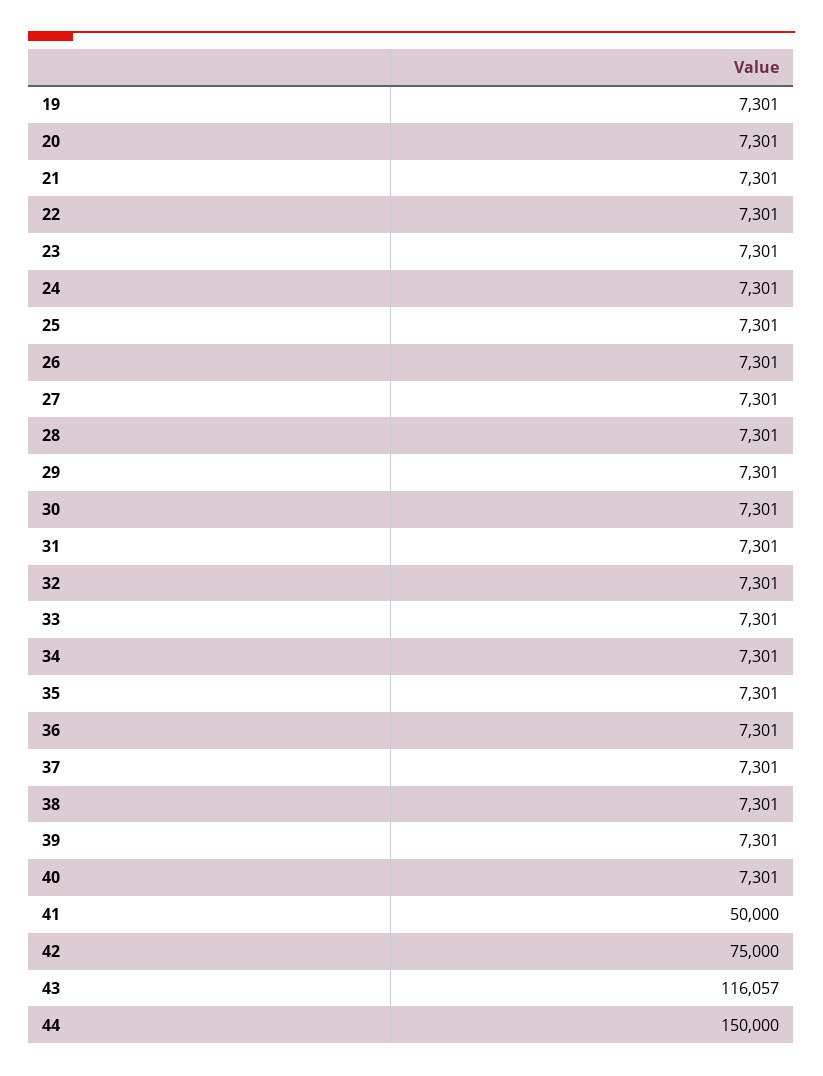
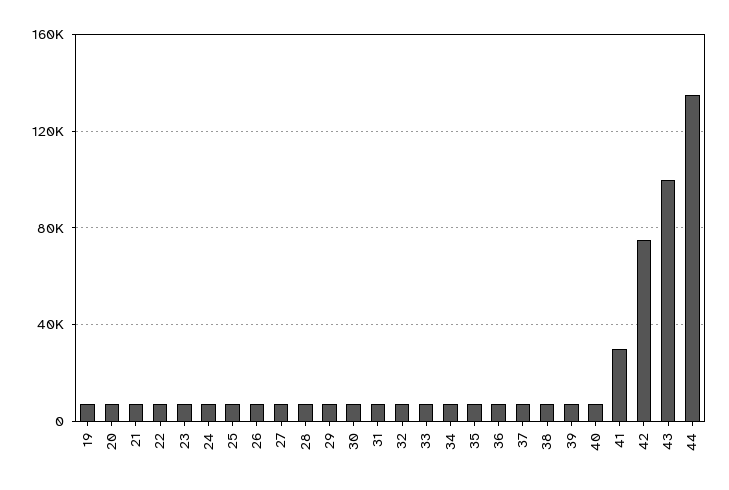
  {
    "19": 7301,
    "20": 7301,
    "21": 7301,
    "22": 7301,
    "23": 7301,
    "24": 7301,
    "25": 7301,
    "26": 7301,
    "27": 7301,
    "28": 7301,
    "29": 7301,
    "30": 7301,
    "31": 7301,
    "32": 7301,
    "33": 7301,
    "34": 7301,
    "35": 7301,
    "36": 7301,
    "37": 7301,
    "38": 7301,
    "39": 7301,
    "40": 7301,
-   "41": 50000,
+   "41": 30000,
    "42": 75000,
-   "43": 116057,
+   "43": 100000,
-   "44": 150000
+   "44": 135000
  }

